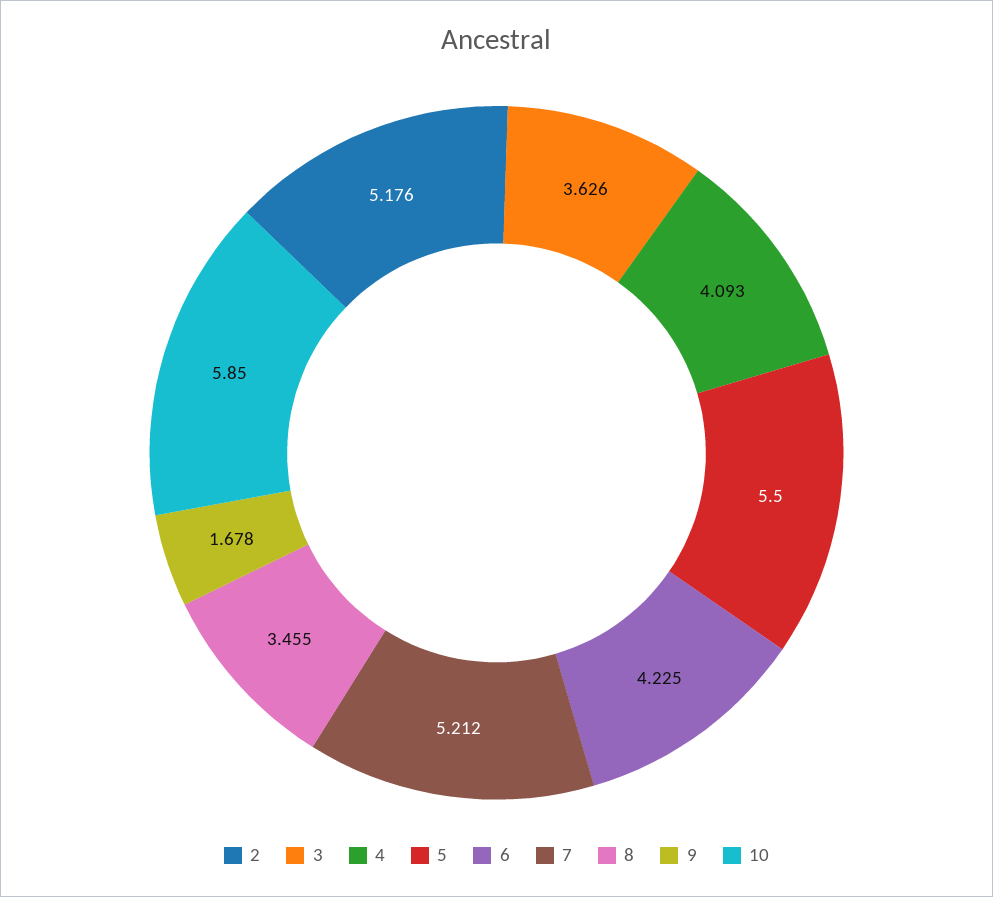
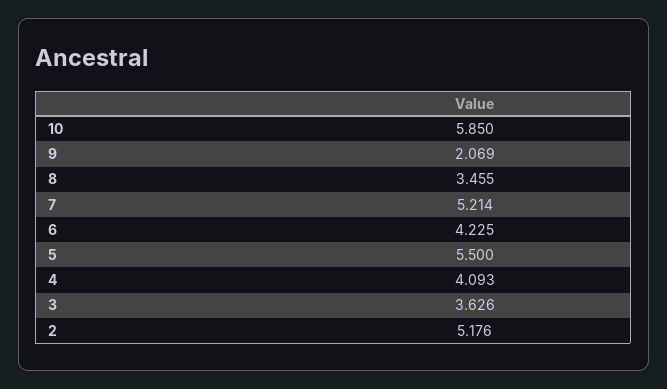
  {
    "2": 5.176,
    "3": 3.626,
    "4": 4.093,
    "5": 5.5,
    "6": 4.225,
-   "7": 5.212,
+   "7": 5.214,
    "8": 3.455,
-   "9": 1.678,
+   "9": 2.069,
    "10": 5.85
  }

